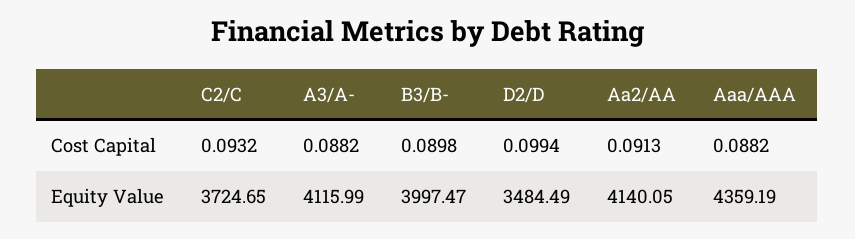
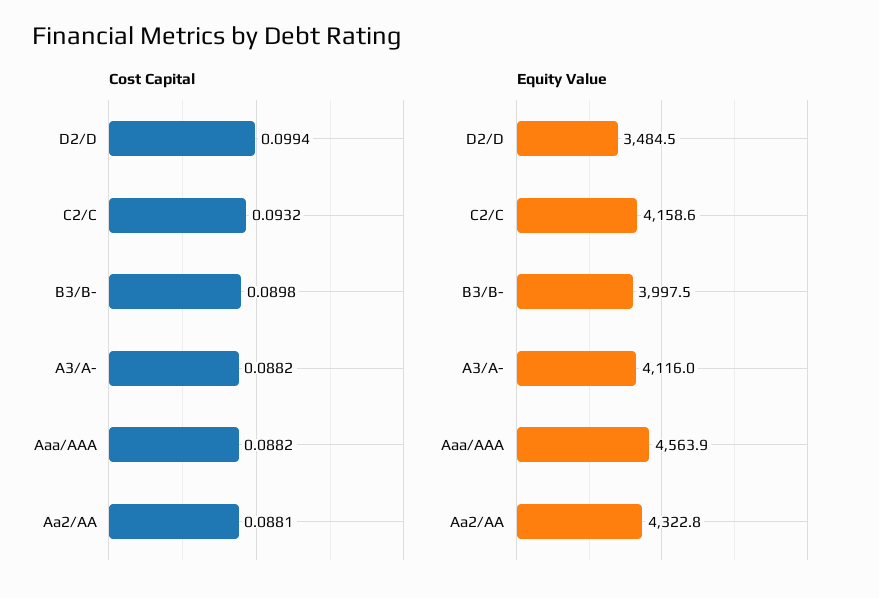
  {
    "Cost Capital": {
      "C2/C": 0.0932,
      "A3/A-": 0.0882,
      "B3/B-": 0.0898,
      "D2/D": 0.0994,
-     "Aa2/AA": 0.0913,
+     "Aa2/AA": 0.0881,
      "Aaa/AAA": 0.0882
    },
    "Equity Value": {
-     "C2/C": 3724.65,
+     "C2/C": 4158.6,
      "A3/A-": 4115.99,
      "B3/B-": 3997.47,
      "D2/D": 3484.49,
-     "Aa2/AA": 4140.05,
+     "Aa2/AA": 4322.8,
-     "Aaa/AAA": 4359.19
+     "Aaa/AAA": 4563.9
    }
  }

